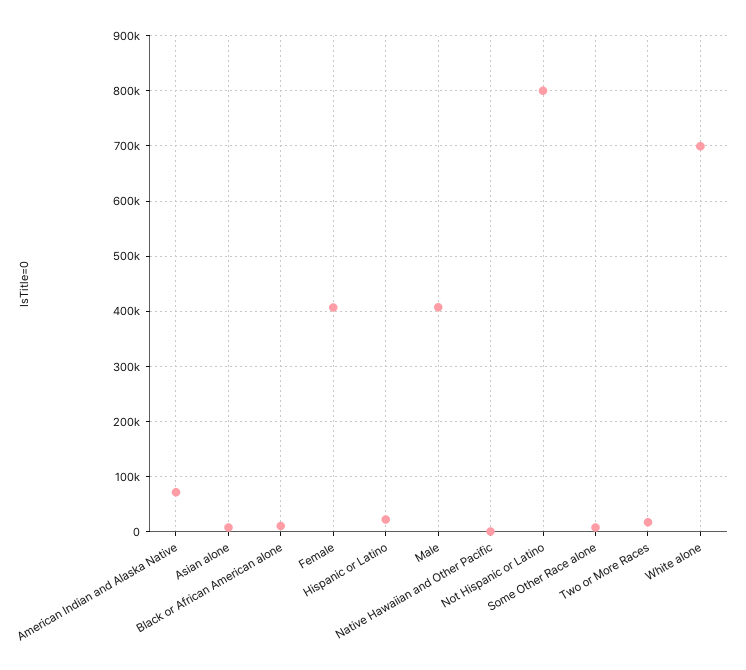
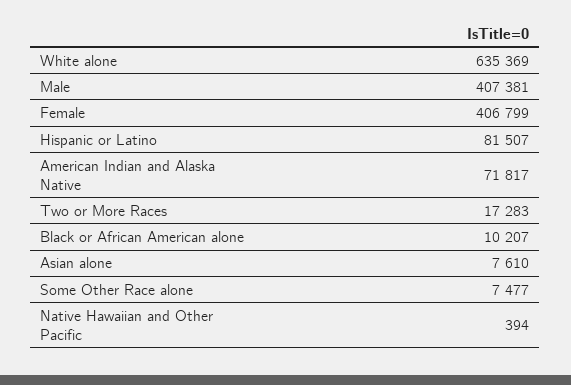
  {
    "American Indian and Alaska Native": 71817,
    "Asian alone": 7610,
    "Black or African American alone": 10207,
    "Female": 406799,
-   "Hispanic or Latino": 20000,
+   "Hispanic or Latino": 81507,
    "Male": 407381,
    "Native Hawaiian and Other Pacific": 394,
-   "Not Hispanic or Latino": 800000,
    "Some Other Race alone": 7477,
    "Two or More Races": 17283,
-   "White alone": 700000
+   "White alone": 635369
  }

